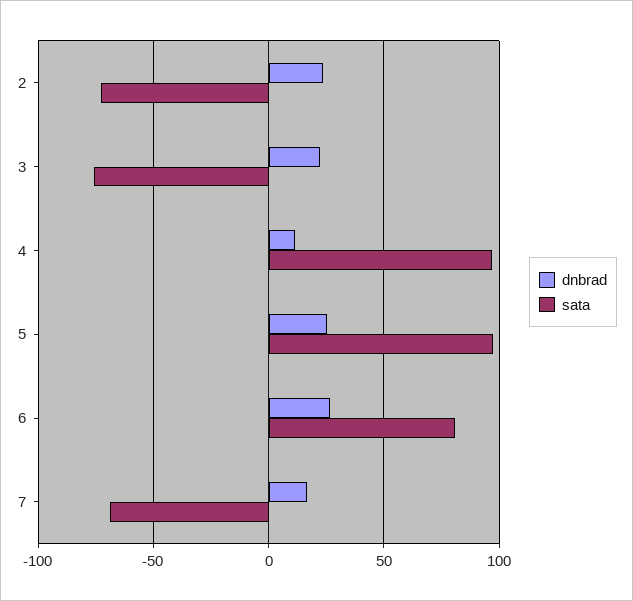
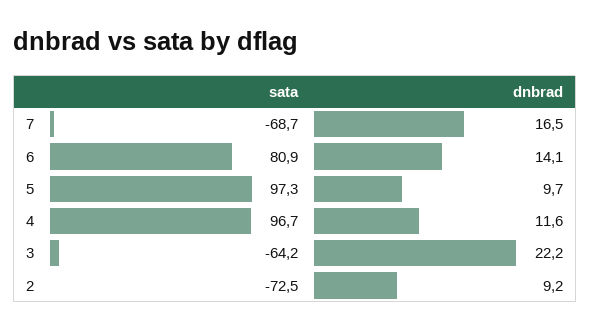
  {
    "dnbrad": {
-     "2": 25,
+     "2": 9.2,
      "3": 22.2,
      "4": 11.6,
-     "5": 25,
+     "5": 9.7,
-     "6": 25,
+     "6": 14.1,
      "7": 16.5
    },
    "sata": {
      "2": -72.5,
-     "3": -75,
+     "3": -64.2,
      "4": 96.7,
      "5": 97.3,
      "6": 80.9,
      "7": -68.7
    }
  }

